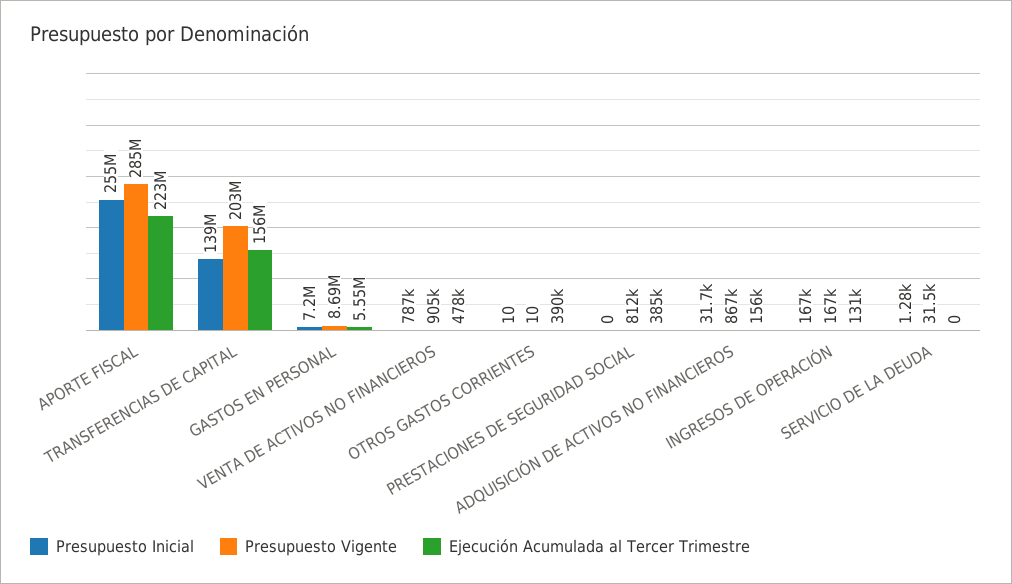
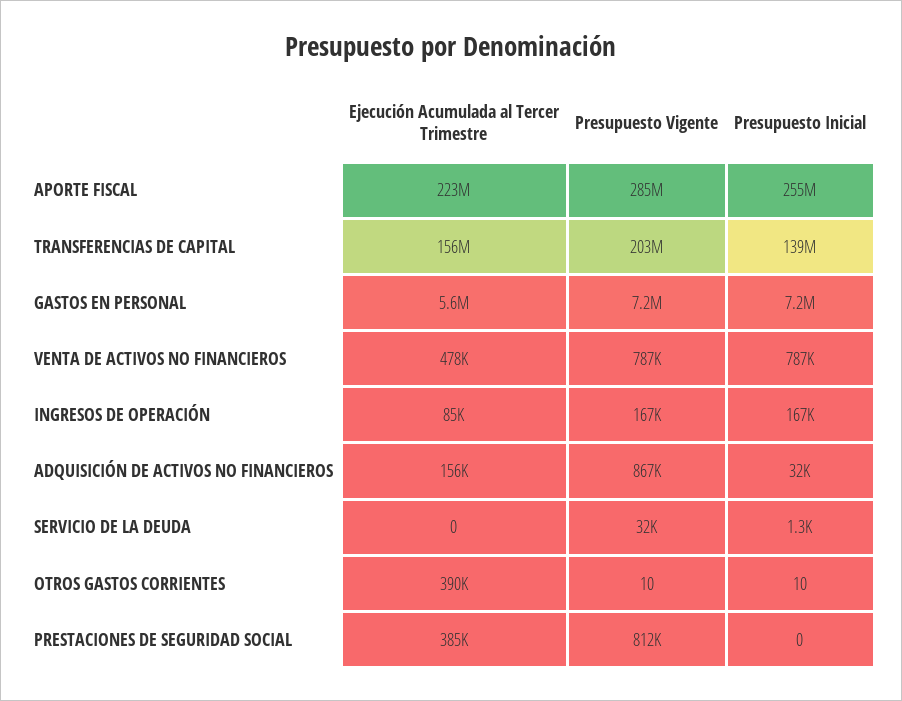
  {
    "Presupuesto Inicial": {
      "APORTE FISCAL": 255000000,
      "TRANSFERENCIAS DE CAPITAL": 139000000,
      "GASTOS EN PERSONAL": 7200000,
      "VENTA DE ACTIVOS NO FINANCIEROS": 787000,
      "OTROS GASTOS CORRIENTES": 10,
      "PRESTACIONES DE SEGURIDAD SOCIAL": 0,
      "ADQUISICIÓN DE ACTIVOS NO FINANCIEROS": 31700,
      "INGRESOS DE OPERACIÓN": 167000,
      "SERVICIO DE LA DEUDA": 1280
    },
    "Presupuesto Vigente": {
      "APORTE FISCAL": 285000000,
      "TRANSFERENCIAS DE CAPITAL": 203000000,
-     "GASTOS EN PERSONAL": 8690000,
+     "GASTOS EN PERSONAL": 7200000,
-     "VENTA DE ACTIVOS NO FINANCIEROS": 905000,
+     "VENTA DE ACTIVOS NO FINANCIEROS": 787000,
      "OTROS GASTOS CORRIENTES": 10,
      "PRESTACIONES DE SEGURIDAD SOCIAL": 812000,
      "ADQUISICIÓN DE ACTIVOS NO FINANCIEROS": 867000,
      "INGRESOS DE OPERACIÓN": 167000,
      "SERVICIO DE LA DEUDA": 31500
    },
    "Ejecución Acumulada al Tercer Trimestre": {
      "APORTE FISCAL": 223000000,
      "TRANSFERENCIAS DE CAPITAL": 156000000,
      "GASTOS EN PERSONAL": 5550000,
      "VENTA DE ACTIVOS NO FINANCIEROS": 478000,
      "OTROS GASTOS CORRIENTES": 390000,
      "PRESTACIONES DE SEGURIDAD SOCIAL": 385000,
      "ADQUISICIÓN DE ACTIVOS NO FINANCIEROS": 156000,
-     "INGRESOS DE OPERACIÓN": 131000,
+     "INGRESOS DE OPERACIÓN": 85000,
      "SERVICIO DE LA DEUDA": 0
    }
  }

